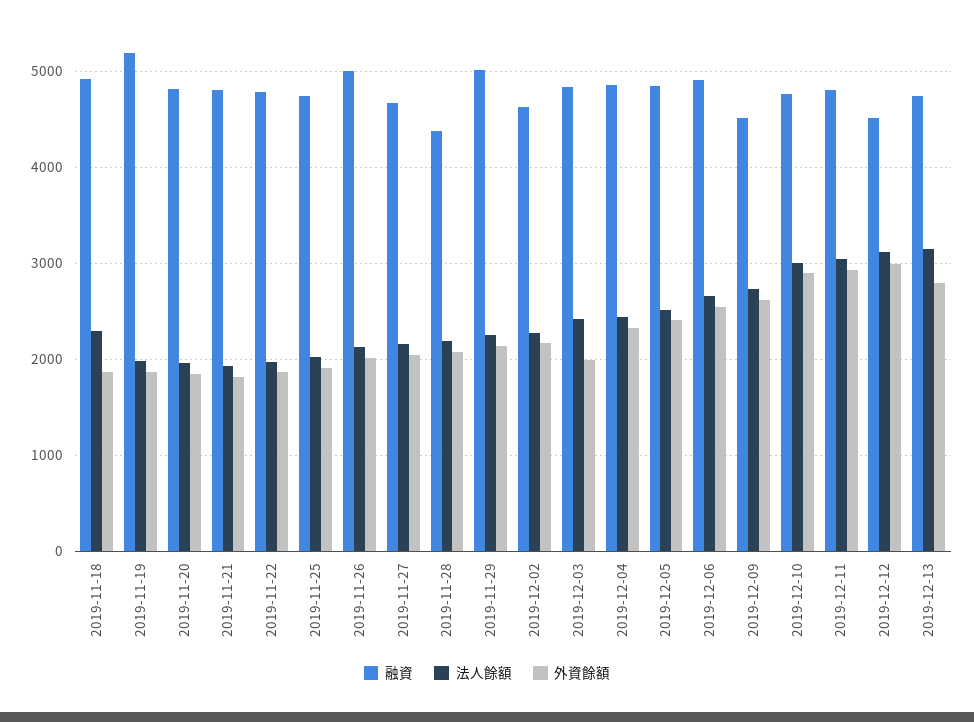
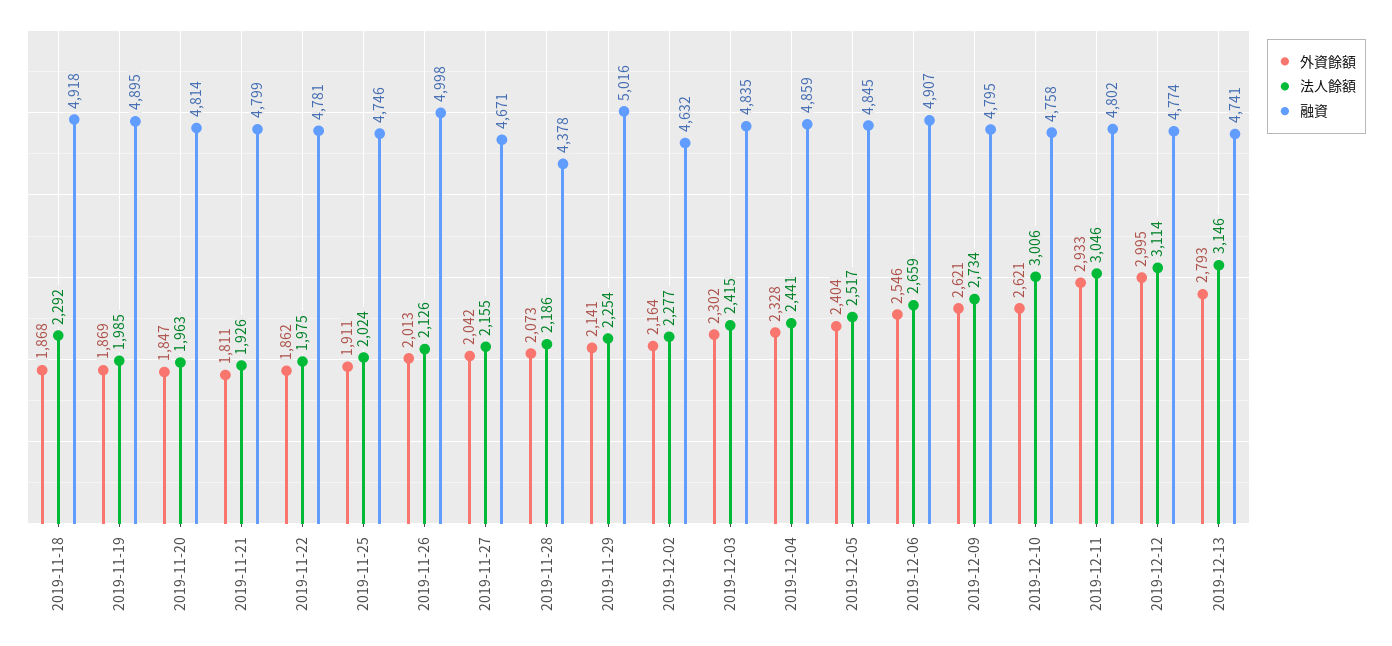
  {
    "融資": {
      "2019-11-18": 4918,
-     "2019-11-19": 5200,
+     "2019-11-19": 4895,
      "2019-11-20": 4814,
      "2019-11-21": 4799,
      "2019-11-22": 4781,
      "2019-11-25": 4746,
      "2019-11-26": 4998,
      "2019-11-27": 4671,
      "2019-11-28": 4378,
      "2019-11-29": 5016,
      "2019-12-02": 4632,
      "2019-12-03": 4835,
      "2019-12-04": 4859,
      "2019-12-05": 4845,
      "2019-12-06": 4907,
-     "2019-12-09": 4500,
+     "2019-12-09": 4795,
      "2019-12-10": 4758,
      "2019-12-11": 4802,
-     "2019-12-12": 4500,
+     "2019-12-12": 4774,
      "2019-12-13": 4741
    },
    "法人餘額": {
      "2019-11-18": 2292,
      "2019-11-19": 1985,
      "2019-11-20": 1963,
      "2019-11-21": 1926,
      "2019-11-22": 1975,
      "2019-11-25": 2024,
      "2019-11-26": 2126,
      "2019-11-27": 2155,
      "2019-11-28": 2186,
      "2019-11-29": 2254,
      "2019-12-02": 2277,
      "2019-12-03": 2415,
      "2019-12-04": 2441,
      "2019-12-05": 2517,
      "2019-12-06": 2659,
      "2019-12-09": 2734,
      "2019-12-10": 3006,
      "2019-12-11": 3046,
      "2019-12-12": 3114,
      "2019-12-13": 3146
    },
    "外資餘額": {
      "2019-11-18": 1868,
      "2019-11-19": 1869,
      "2019-11-20": 1847,
      "2019-11-21": 1811,
      "2019-11-22": 1862,
      "2019-11-25": 1911,
      "2019-11-26": 2013,
      "2019-11-27": 2042,
      "2019-11-28": 2073,
      "2019-11-29": 2141,
      "2019-12-02": 2164,
-     "2019-12-03": 2000,
+     "2019-12-03": 2302,
      "2019-12-04": 2328,
      "2019-12-05": 2404,
      "2019-12-06": 2546,
      "2019-12-09": 2621,
-     "2019-12-10": 2900,
+     "2019-12-10": 2621,
      "2019-12-11": 2933,
      "2019-12-12": 2995,
      "2019-12-13": 2793
    }
  }

